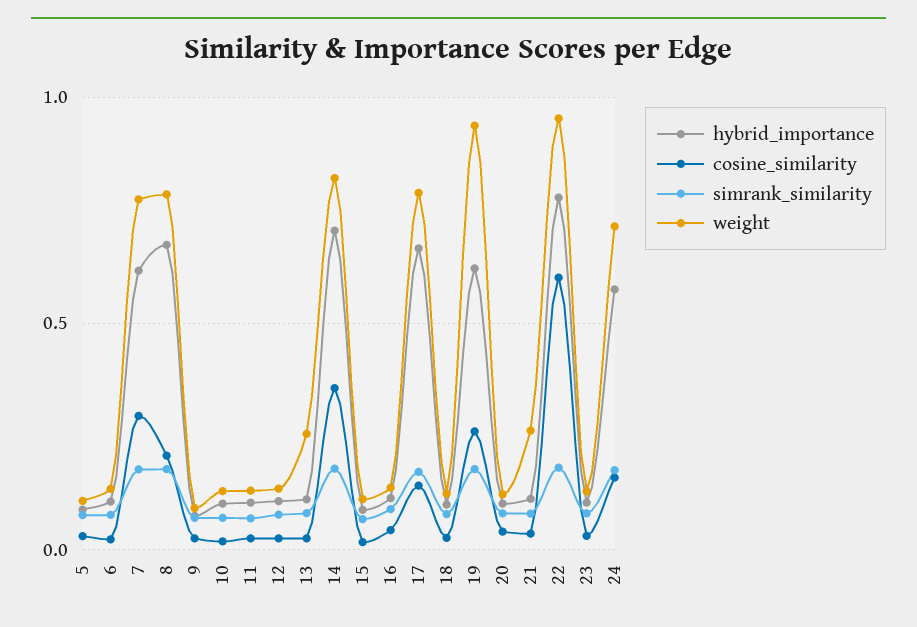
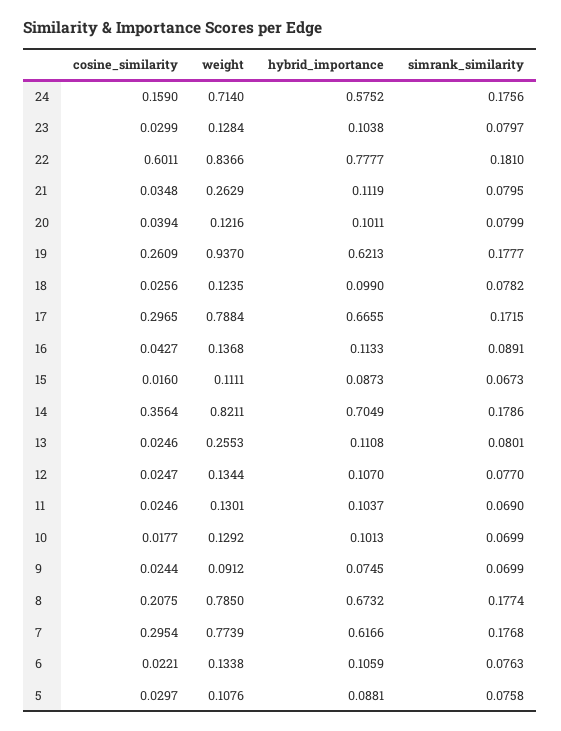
  {
    "hybrid_importance": {
      "5": 0.0881,
      "6": 0.1059,
      "7": 0.6166,
      "8": 0.6732,
      "9": 0.0745,
      "10": 0.1013,
      "11": 0.1037,
      "12": 0.107,
      "13": 0.1108,
      "14": 0.7049,
      "15": 0.0873,
      "16": 0.1133,
      "17": 0.6655,
      "18": 0.099,
      "19": 0.6213,
      "20": 0.1011,
      "21": 0.1119,
      "22": 0.7777,
      "23": 0.1038,
      "24": 0.5752
    },
    "cosine_similarity": {
      "5": 0.0297,
      "6": 0.0221,
      "7": 0.2954,
      "8": 0.2075,
      "9": 0.0244,
      "10": 0.0177,
      "11": 0.0246,
      "12": 0.0247,
      "13": 0.0246,
      "14": 0.3564,
      "15": 0.016,
      "16": 0.0427,
-     "17": 0.15,
+     "17": 0.2965,
      "18": 0.0256,
      "19": 0.2609,
      "20": 0.0394,
      "21": 0.0348,
      "22": 0.6011,
      "23": 0.0299,
      "24": 0.159
    },
    "simrank_similarity": {
      "5": 0.0758,
      "6": 0.0763,
      "7": 0.1768,
      "8": 0.1774,
      "9": 0.0699,
      "10": 0.0699,
      "11": 0.069,
      "12": 0.077,
      "13": 0.0801,
      "14": 0.1786,
      "15": 0.0673,
      "16": 0.0891,
      "17": 0.1715,
      "18": 0.0782,
      "19": 0.1777,
      "20": 0.0799,
      "21": 0.0795,
      "22": 0.181,
      "23": 0.0797,
      "24": 0.1756
    },
    "weight": {
      "5": 0.1076,
      "6": 0.1338,
      "7": 0.7739,
      "8": 0.785,
      "9": 0.0912,
      "10": 0.1292,
      "11": 0.1301,
      "12": 0.1344,
      "13": 0.2553,
      "14": 0.8211,
      "15": 0.1111,
      "16": 0.1368,
      "17": 0.7884,
      "18": 0.1235,
      "19": 0.937,
      "20": 0.1216,
      "21": 0.2629,
-     "22": 0.95,
+     "22": 0.8366,
      "23": 0.1284,
      "24": 0.714
    }
  }

